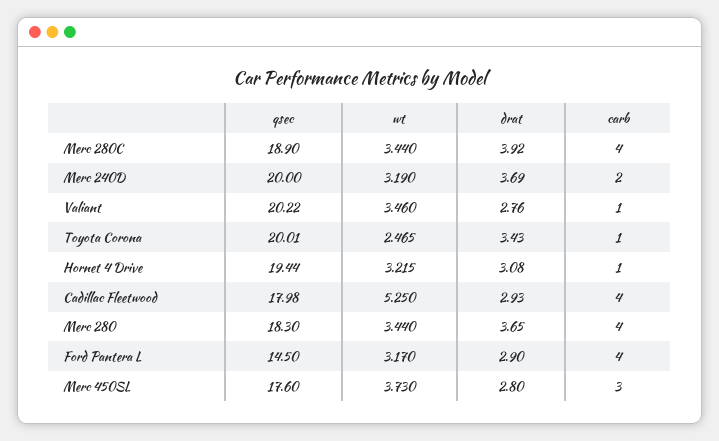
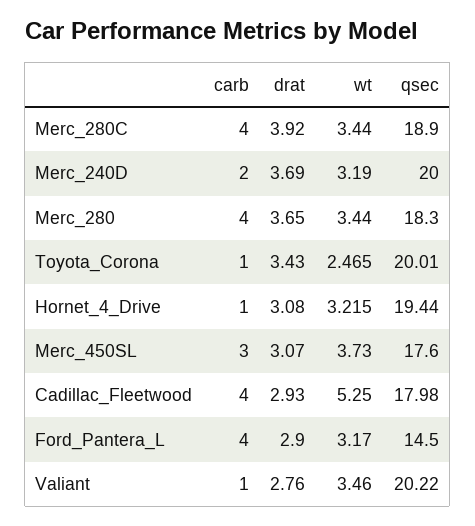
  {
    "qsec": {
      "Merc 280C": 18.9,
      "Merc 240D": 20,
      "Valiant": 20.22,
      "Toyota Corona": 20.01,
      "Hornet 4 Drive": 19.44,
      "Cadillac Fleetwood": 17.98,
      "Merc 280": 18.3,
      "Ford Pantera L": 14.5,
      "Merc 450SL": 17.6
    },
    "wt": {
      "Merc 280C": 3.44,
      "Merc 240D": 3.19,
      "Valiant": 3.46,
      "Toyota Corona": 2.465,
      "Hornet 4 Drive": 3.215,
      "Cadillac Fleetwood": 5.25,
      "Merc 280": 3.44,
      "Ford Pantera L": 3.17,
      "Merc 450SL": 3.73
    },
    "drat": {
      "Merc 280C": 3.92,
      "Merc 240D": 3.69,
      "Valiant": 2.76,
      "Toyota Corona": 3.43,
      "Hornet 4 Drive": 3.08,
      "Cadillac Fleetwood": 2.93,
      "Merc 280": 3.65,
      "Ford Pantera L": 2.9,
-     "Merc 450SL": 2.8
+     "Merc 450SL": 3.07
    },
    "carb": {
      "Merc 280C": 4,
      "Merc 240D": 2,
      "Valiant": 1,
      "Toyota Corona": 1,
      "Hornet 4 Drive": 1,
      "Cadillac Fleetwood": 4,
      "Merc 280": 4,
      "Ford Pantera L": 4,
      "Merc 450SL": 3
    }
  }

